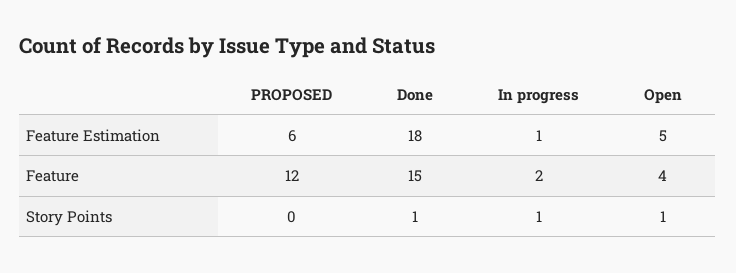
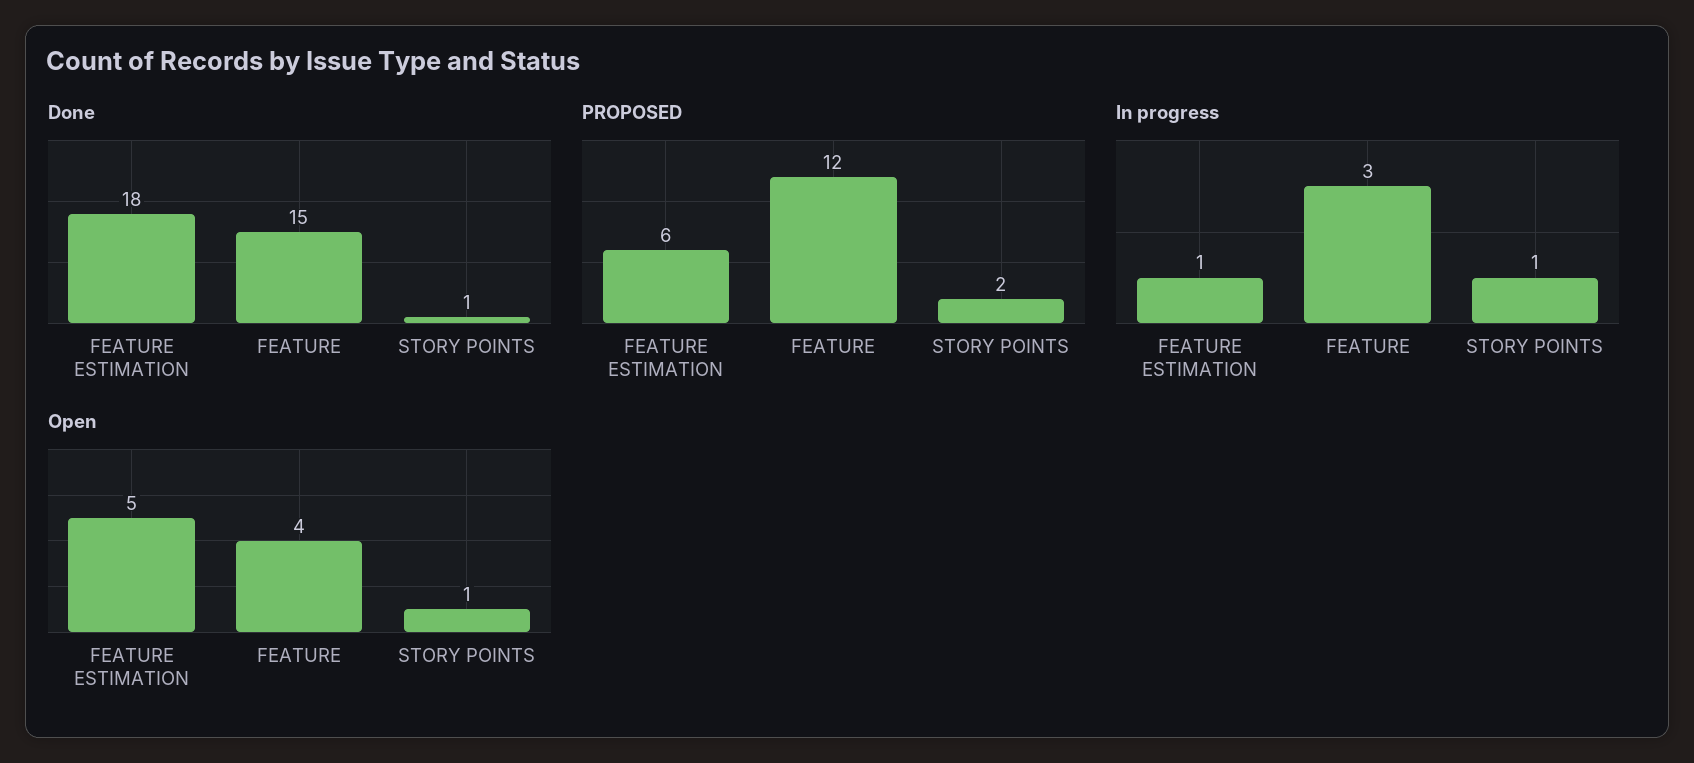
  {
    "PROPOSED": {
      "Feature Estimation": 6,
      "Feature": 12,
-     "Story Points": 0
+     "Story Points": 2
    },
    "Done": {
      "Feature Estimation": 18,
      "Feature": 15,
      "Story Points": 1
    },
    "In progress": {
      "Feature Estimation": 1,
-     "Feature": 2,
+     "Feature": 3,
      "Story Points": 1
    },
    "Open": {
      "Feature Estimation": 5,
      "Feature": 4,
      "Story Points": 1
    }
  }

